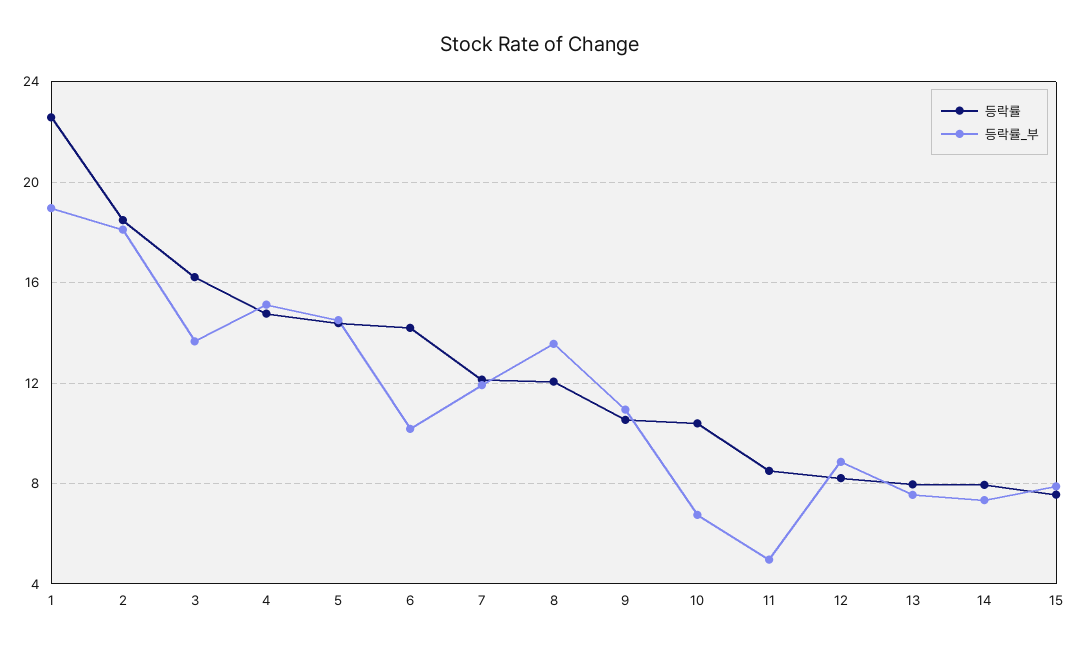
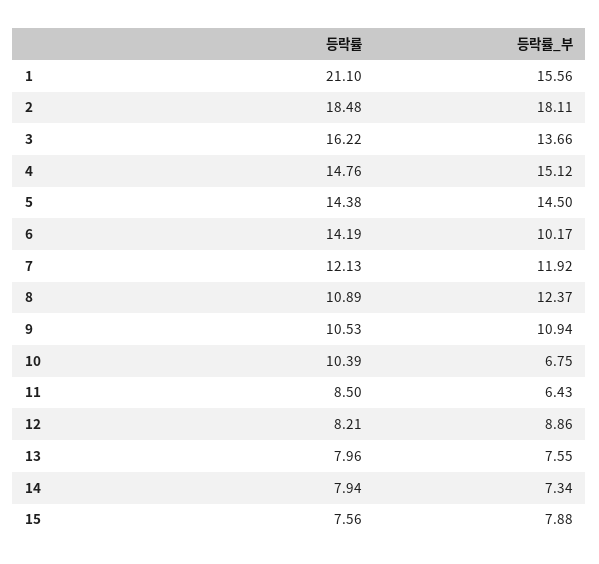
  {
    "등락률": {
-     "1": 22.5,
+     "1": 21.1,
      "2": 18.48,
      "3": 16.22,
      "4": 14.76,
      "5": 14.38,
      "6": 14.19,
      "7": 12.13,
-     "8": 12,
+     "8": 10.89,
      "9": 10.53,
      "10": 10.39,
      "11": 8.5,
      "12": 8.21,
      "13": 7.96,
      "14": 7.94,
      "15": 7.56
    },
    "등락률_부": {
-     "1": 19,
+     "1": 15.56,
      "2": 18.11,
      "3": 13.66,
      "4": 15.12,
      "5": 14.5,
      "6": 10.17,
      "7": 11.92,
-     "8": 13.5,
+     "8": 12.37,
      "9": 10.94,
      "10": 6.75,
-     "11": 5,
+     "11": 6.43,
      "12": 8.86,
      "13": 7.55,
      "14": 7.34,
      "15": 7.88
    }
  }

